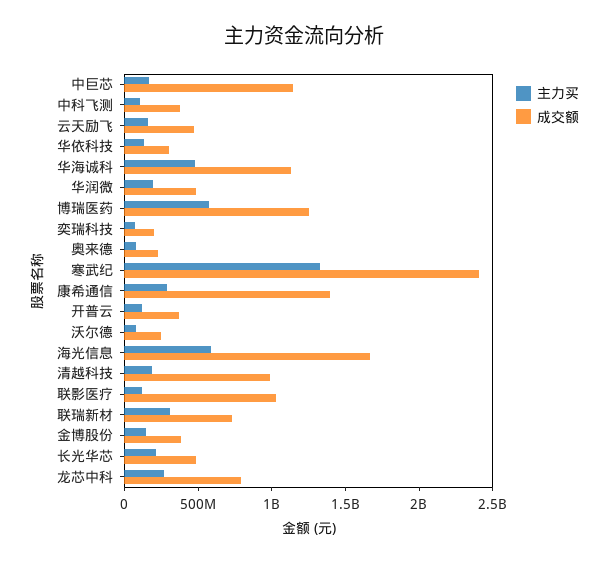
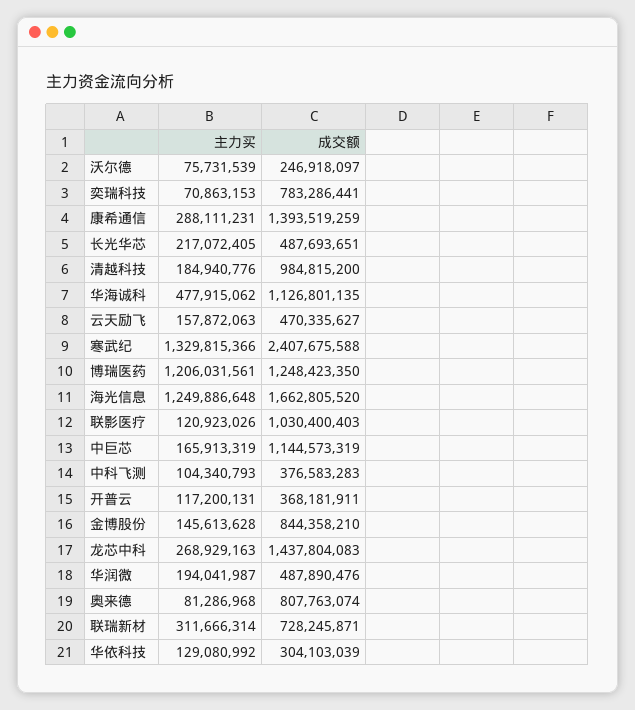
  {
    "主力买": {
      "中巨芯": 165913319,
      "中科飞测": 104340793,
      "云天励飞": 157872063,
      "华依科技": 129080992,
      "华海诚科": 477915062,
      "华润微": 194041987,
-     "博瑞医药": 600000000,
+     "博瑞医药": 1206031561,
      "奕瑞科技": 70863153,
      "奥来德": 81286968,
      "寒武纪": 1329815366,
      "康希通信": 288111231,
      "开普云": 117200131,
      "沃尔德": 75731539,
-     "海光信息": 600000000,
+     "海光信息": 1249886648,
      "清越科技": 184940776,
      "联影医疗": 120923026,
      "联瑞新材": 311666314,
      "金博股份": 145613628,
      "长光华芯": 217072405,
      "龙芯中科": 268929163
    },
    "成交额": {
      "中巨芯": 1144573319,
      "中科飞测": 376583283,
      "云天励飞": 470335627,
      "华依科技": 304103039,
      "华海诚科": 1126801135,
      "华润微": 487890476,
      "博瑞医药": 1248423350,
-     "奕瑞科技": 200000000,
+     "奕瑞科技": 783286441,
-     "奥来德": 200000000,
+     "奥来德": 807763074,
      "寒武纪": 2407675588,
      "康希通信": 1393519259,
      "开普云": 368181911,
      "沃尔德": 246918097,
      "海光信息": 1662805520,
      "清越科技": 984815200,
      "联影医疗": 1030400403,
      "联瑞新材": 728245871,
-     "金博股份": 400000000,
+     "金博股份": 844358210,
      "长光华芯": 487693651,
-     "龙芯中科": 800000000
+     "龙芯中科": 1437804083
    }
  }

